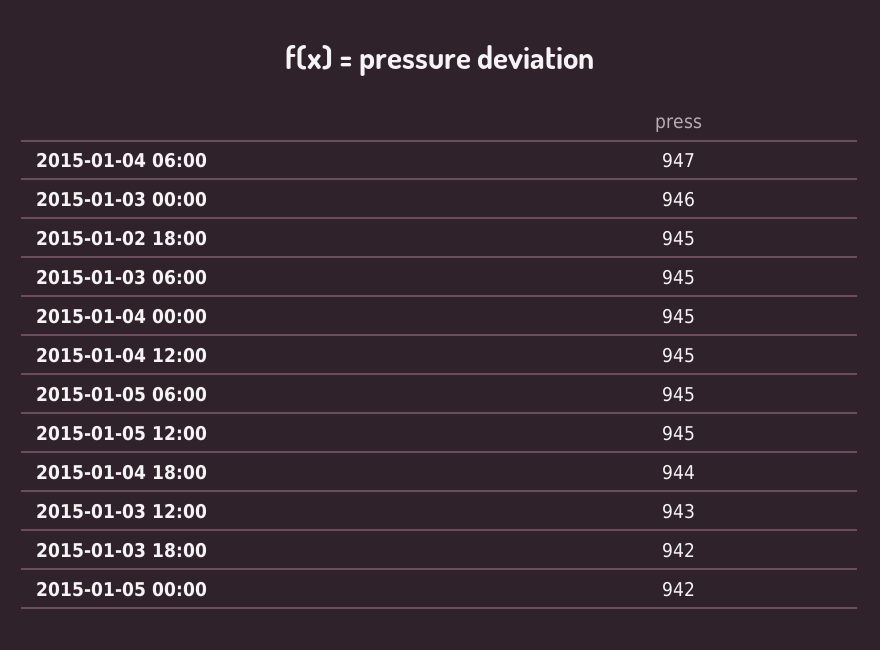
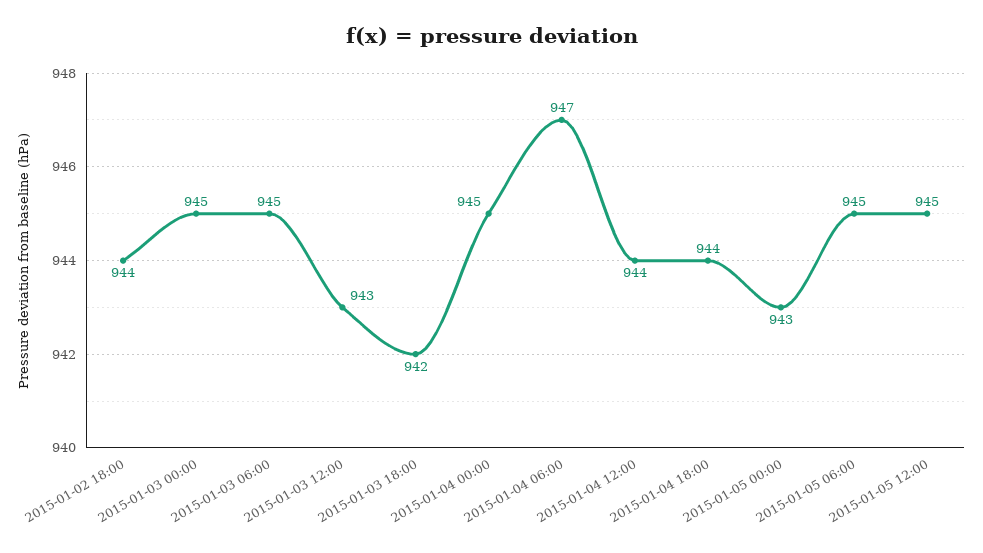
  {
    "2015-01-04 06:00": 947,
-   "2015-01-03 00:00": 946,
+   "2015-01-03 00:00": 945,
-   "2015-01-02 18:00": 945,
+   "2015-01-02 18:00": 944,
    "2015-01-03 06:00": 945,
    "2015-01-04 00:00": 945,
-   "2015-01-04 12:00": 945,
+   "2015-01-04 12:00": 944,
    "2015-01-05 06:00": 945,
    "2015-01-05 12:00": 945,
    "2015-01-04 18:00": 944,
    "2015-01-03 12:00": 943,
    "2015-01-03 18:00": 942,
-   "2015-01-05 00:00": 942
+   "2015-01-05 00:00": 943
  }

